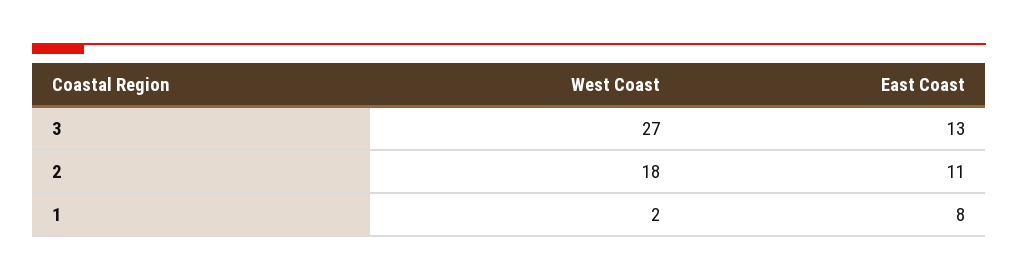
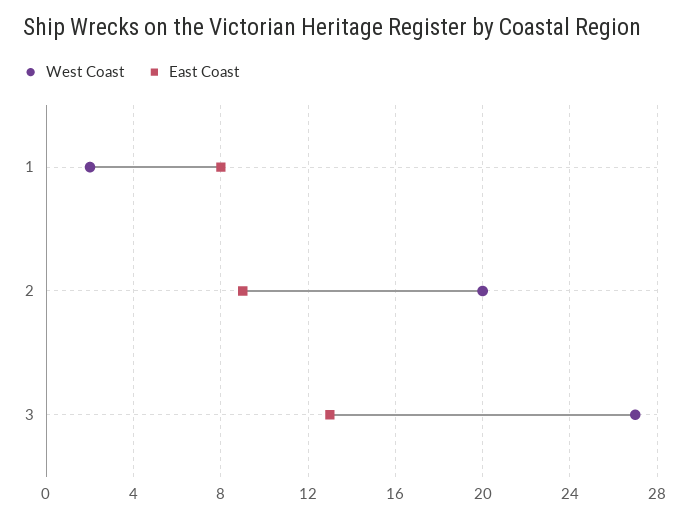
  {
    "West Coast": {
      "3": 27,
-     "2": 18,
+     "2": 20,
      "1": 2
    },
    "East Coast": {
      "3": 13,
-     "2": 11,
+     "2": 9,
      "1": 8
    }
  }

